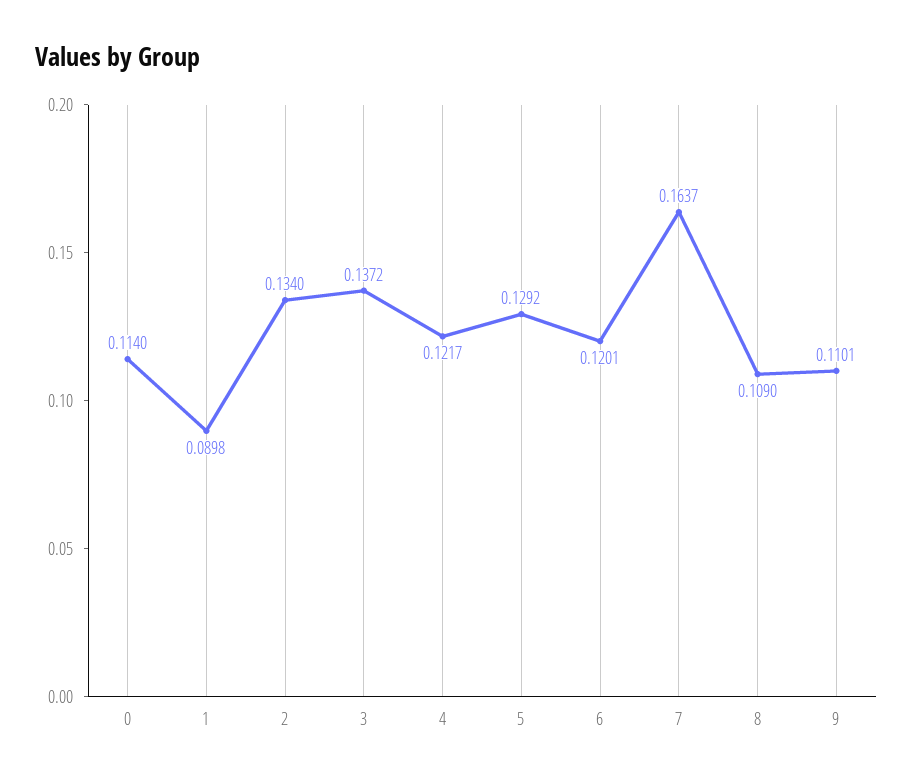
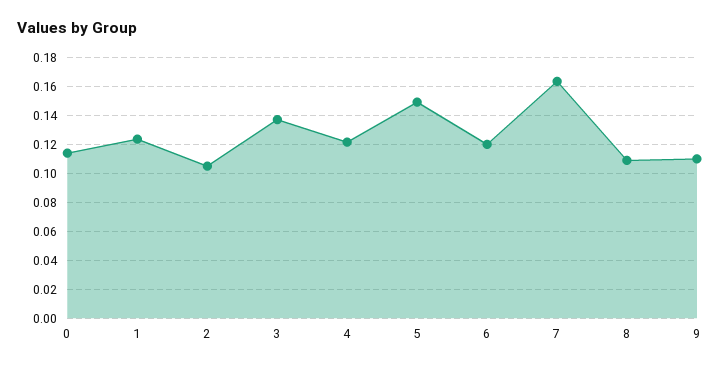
  {
    "0": 0.114,
-   "1": 0.0898,
+   "1": 0.125,
-   "2": 0.134,
+   "2": 0.105,
    "3": 0.1372,
    "4": 0.1217,
-   "5": 0.1292,
+   "5": 0.15,
    "6": 0.1201,
    "7": 0.1637,
    "8": 0.109,
    "9": 0.1101
  }

